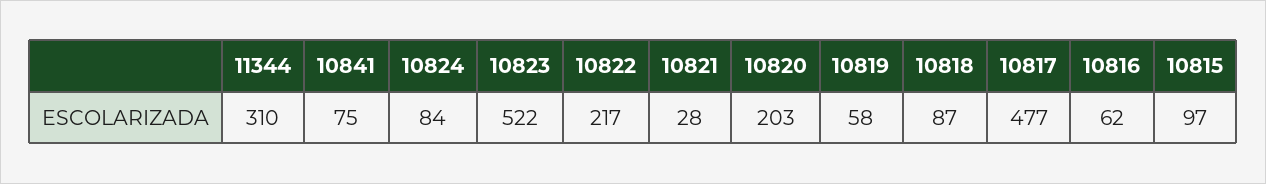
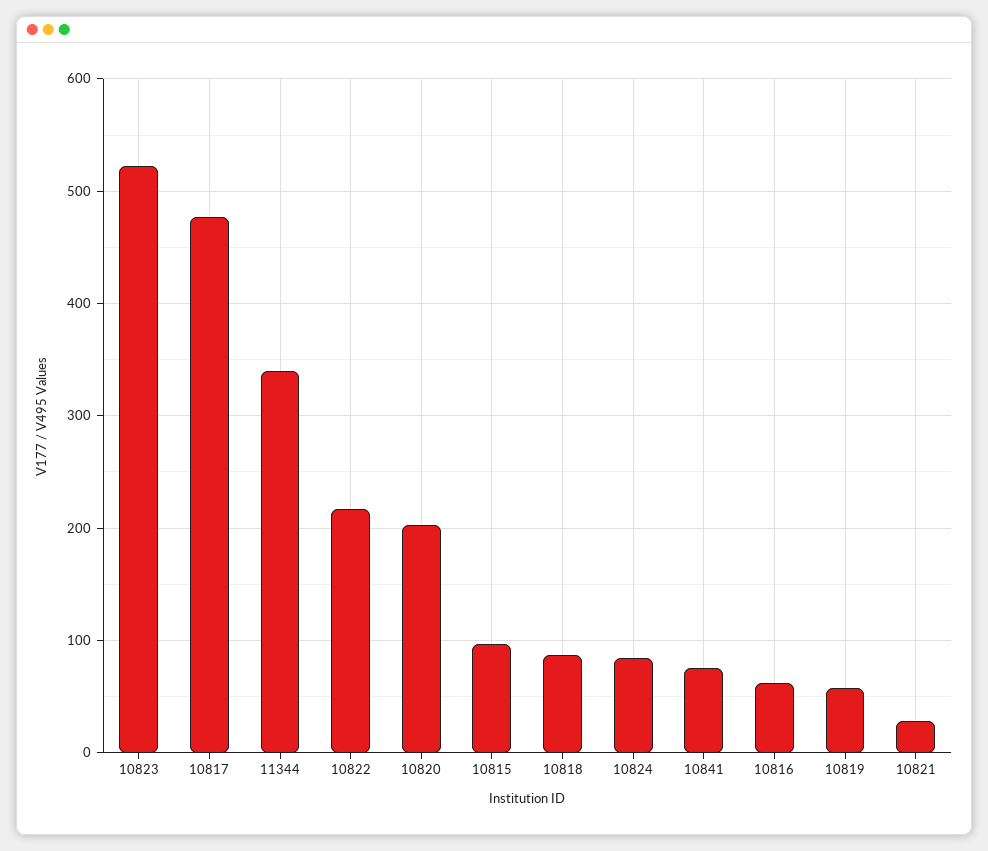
  {
-   "11344": 310,
+   "11344": 340,
    "10841": 75,
    "10824": 84,
    "10823": 522,
    "10822": 217,
    "10821": 28,
    "10820": 203,
    "10819": 58,
    "10818": 87,
    "10817": 477,
    "10816": 62,
    "10815": 97
  }

